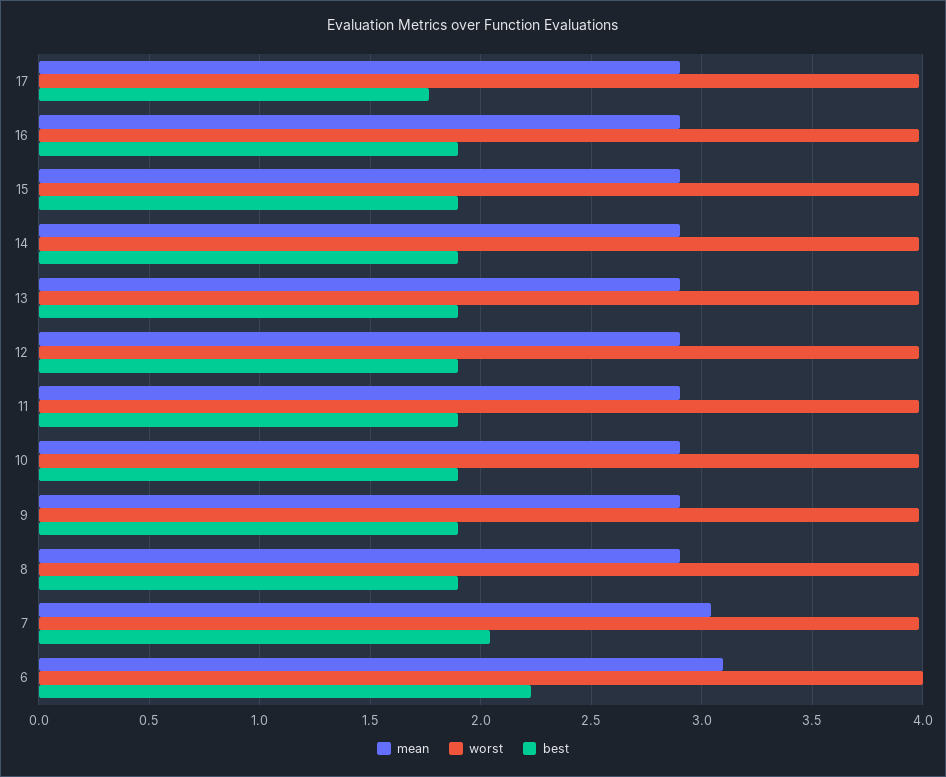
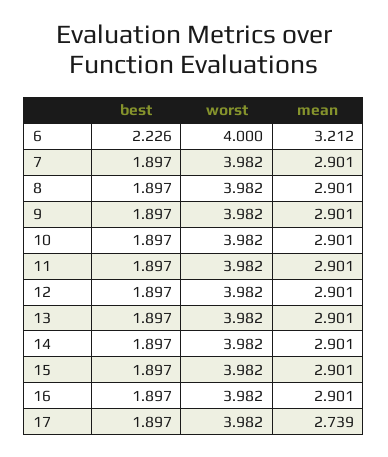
  {
    "mean": {
-     "17": 2.9,
+     "17": 2.739,
      "16": 2.901,
      "15": 2.901,
      "14": 2.901,
      "13": 2.901,
      "12": 2.901,
      "11": 2.901,
      "10": 2.901,
      "9": 2.901,
      "8": 2.901,
-     "7": 3.05,
+     "7": 2.901,
-     "6": 3.1
+     "6": 3.212
    },
    "worst": {
      "17": 3.982,
      "16": 3.982,
      "15": 3.982,
      "14": 3.982,
      "13": 3.982,
      "12": 3.982,
      "11": 3.982,
      "10": 3.982,
      "9": 3.982,
      "8": 3.982,
      "7": 3.982,
      "6": 4
    },
    "best": {
-     "17": 1.75,
+     "17": 1.897,
      "16": 1.897,
      "15": 1.897,
      "14": 1.897,
      "13": 1.897,
      "12": 1.897,
      "11": 1.897,
      "10": 1.897,
      "9": 1.897,
      "8": 1.897,
-     "7": 2.05,
+     "7": 1.897,
      "6": 2.226
    }
  }

